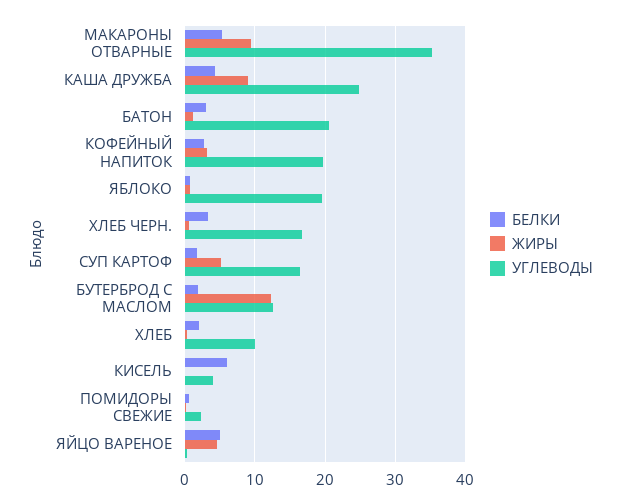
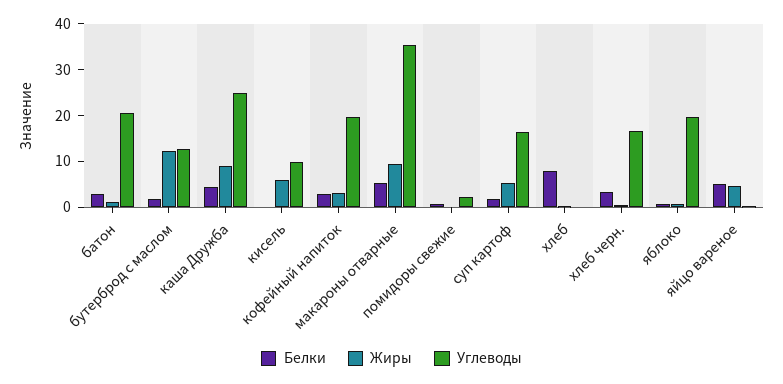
  {
    "БЕЛКИ": {
      "МАКАРОНЫ ОТВАРНЫЕ": 5,
      "КАША ДРУЖБА": 4,
      "БАТОН": 3,
      "КОФЕЙНЫЙ НАПИТОК": 3,
      "ЯБЛОКО": 1,
      "ХЛЕБ ЧЕРН.": 3,
      "СУП КАРТОФ": 2,
      "БУТЕРБРОД С МАСЛОМ": 2,
-     "ХЛЕБ": 2,
+     "ХЛЕБ": 8,
-     "КИСЕЛЬ": 6,
+     "КИСЕЛЬ": 0,
      "ПОМИДОРЫ СВЕЖИЕ": 1,
      "ЯЙЦО ВАРЕНОЕ": 5
    },
    "ЖИРЫ": {
      "МАКАРОНЫ ОТВАРНЫЕ": 10,
      "КАША ДРУЖБА": 9,
      "БАТОН": 1,
      "КОФЕЙНЫЙ НАПИТОК": 3,
      "ЯБЛОКО": 1,
      "ХЛЕБ ЧЕРН.": 1,
      "СУП КАРТОФ": 5,
      "БУТЕРБРОД С МАСЛОМ": 12,
      "ХЛЕБ": 0,
-     "КИСЕЛЬ": 0,
+     "КИСЕЛЬ": 6,
      "ПОМИДОРЫ СВЕЖИЕ": 0,
      "ЯЙЦО ВАРЕНОЕ": 5
    },
    "УГЛЕВОДЫ": {
      "МАКАРОНЫ ОТВАРНЫЕ": 35,
      "КАША ДРУЖБА": 25,
      "БАТОН": 21,
      "КОФЕЙНЫЙ НАПИТОК": 20,
      "ЯБЛОКО": 20,
      "ХЛЕБ ЧЕРН.": 17,
      "СУП КАРТОФ": 17,
      "БУТЕРБРОД С МАСЛОМ": 13,
-     "ХЛЕБ": 10,
+     "ХЛЕБ": 0,
-     "КИСЕЛЬ": 4,
+     "КИСЕЛЬ": 10,
      "ПОМИДОРЫ СВЕЖИЕ": 2,
      "ЯЙЦО ВАРЕНОЕ": 0
    }
  }

